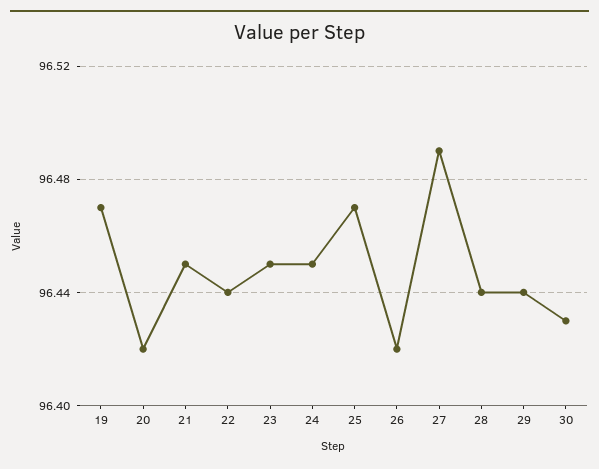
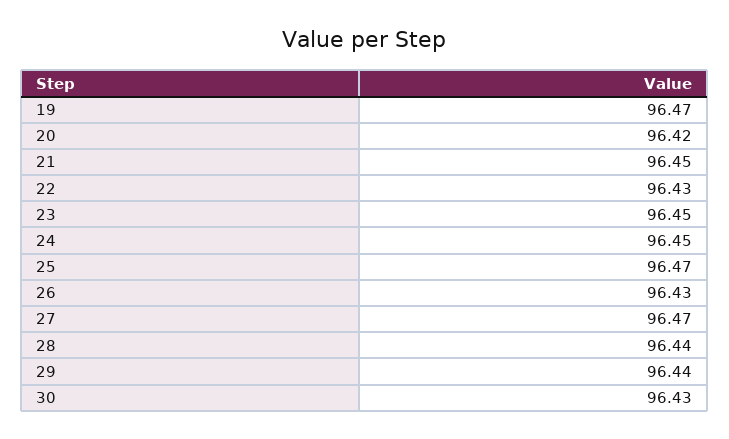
  {
    "19": 96.47,
    "20": 96.42,
    "21": 96.45,
-   "22": 96.44,
+   "22": 96.43,
    "23": 96.45,
    "24": 96.45,
    "25": 96.47,
-   "26": 96.42,
+   "26": 96.43,
-   "27": 96.49,
+   "27": 96.47,
    "28": 96.44,
    "29": 96.44,
    "30": 96.43
  }

